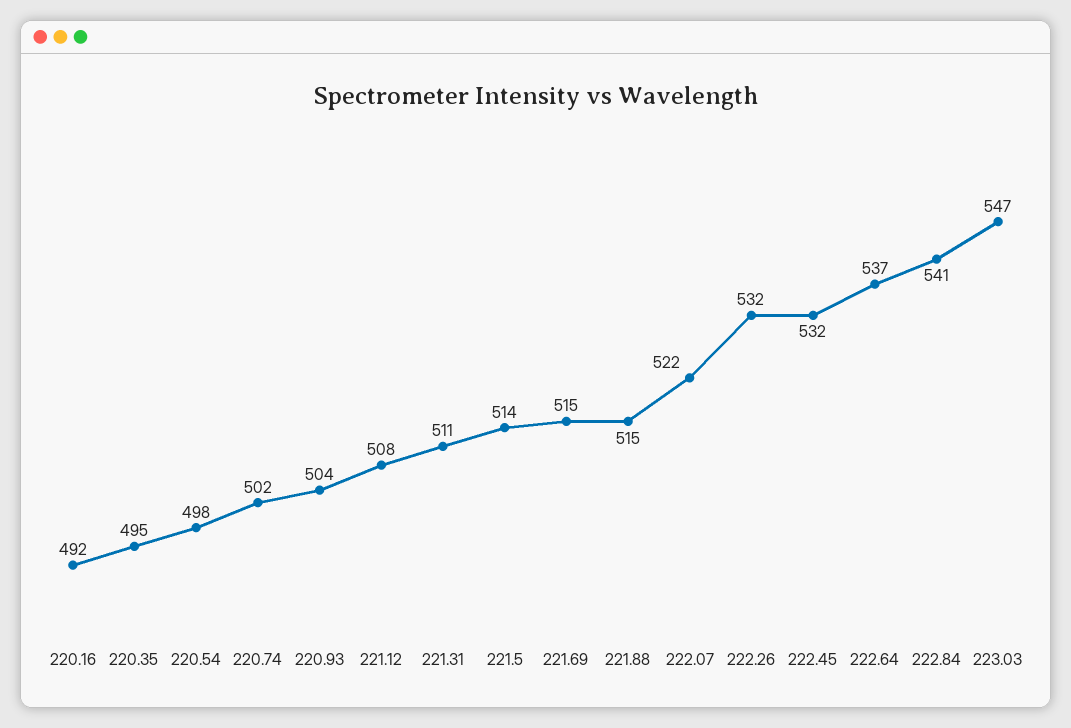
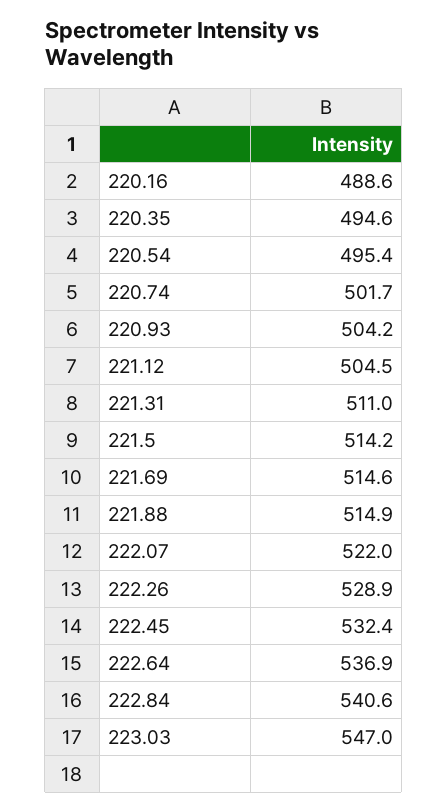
  {
-   "220.16": 492,
+   "220.16": 488.6,
    "220.35": 494.6,
-   "220.54": 498,
+   "220.54": 495.4,
    "220.74": 501.7,
    "220.93": 504.2,
-   "221.12": 508,
+   "221.12": 504.5,
    "221.31": 511,
    "221.5": 514.2,
    "221.69": 514.6,
    "221.88": 514.9,
    "222.07": 522,
-   "222.26": 532,
+   "222.26": 528.9,
    "222.45": 532.4,
    "222.64": 536.9,
    "222.84": 540.6,
    "223.03": 547
  }

